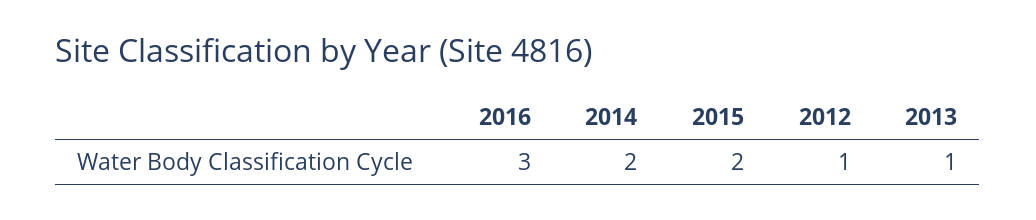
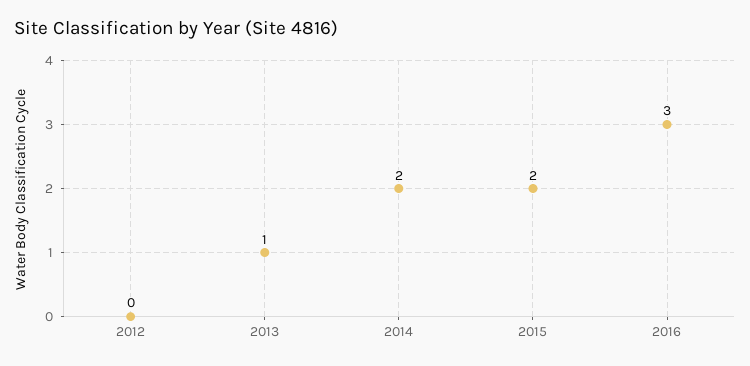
  {
    "2016": 3,
    "2014": 2,
    "2015": 2,
-   "2012": 1,
+   "2012": 0,
    "2013": 1
  }

